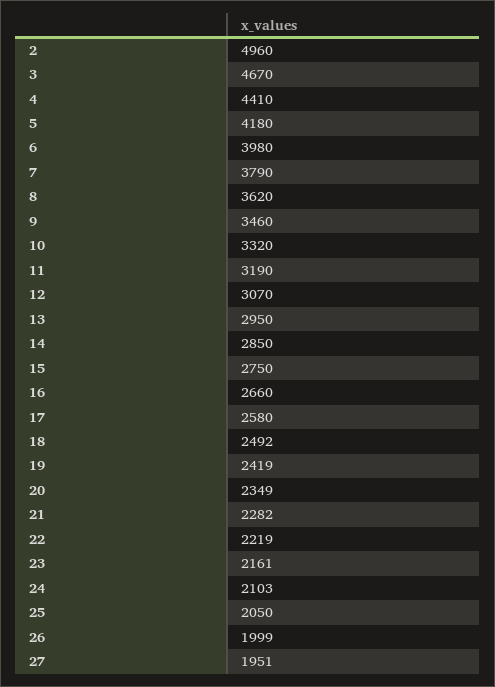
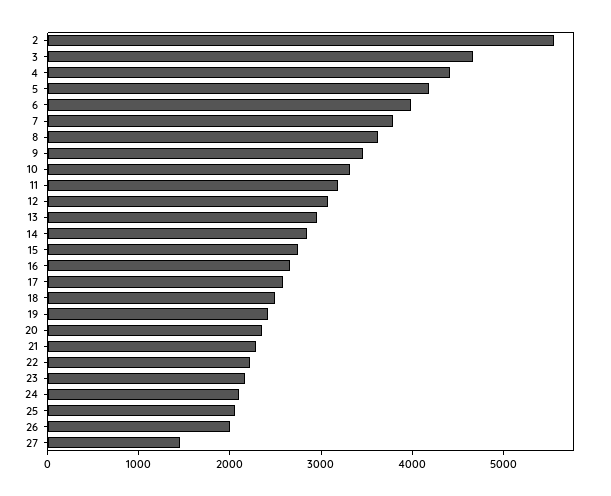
  {
-   "2": 4960,
+   "2": 5600,
    "3": 4670,
    "4": 4410,
    "5": 4180,
    "6": 3980,
    "7": 3790,
    "8": 3620,
    "9": 3460,
    "10": 3320,
    "11": 3190,
    "12": 3070,
    "13": 2950,
    "14": 2850,
    "15": 2750,
    "16": 2660,
    "17": 2580,
    "18": 2492,
    "19": 2419,
    "20": 2349,
    "21": 2282,
    "22": 2219,
    "23": 2161,
    "24": 2103,
    "25": 2050,
    "26": 1999,
-   "27": 1951
+   "27": 1400
  }

